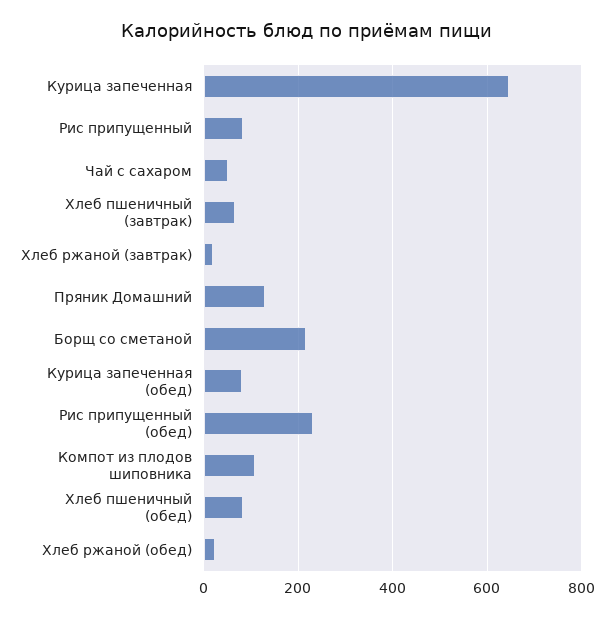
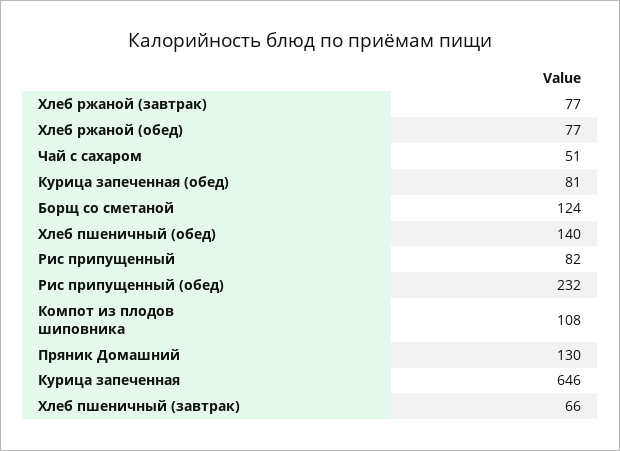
  {
    "Курица запеченная": 646,
    "Рис припущенный": 82,
    "Чай с сахаром": 51,
    "Хлеб пшеничный (завтрак)": 66,
-   "Хлеб ржаной (завтрак)": 20,
+   "Хлеб ржаной (завтрак)": 77,
    "Пряник Домашний": 130,
-   "Борщ со сметаной": 220,
+   "Борщ со сметаной": 124,
    "Курица запеченная (обед)": 81,
    "Рис припущенный (обед)": 232,
    "Компот из плодов шиповника": 108,
-   "Хлеб пшеничный (обед)": 80,
+   "Хлеб пшеничный (обед)": 140,
-   "Хлеб ржаной (обед)": 20
+   "Хлеб ржаной (обед)": 77
  }

